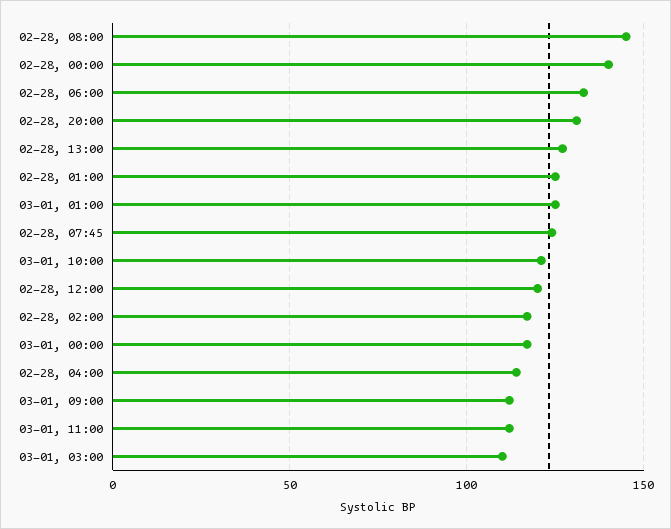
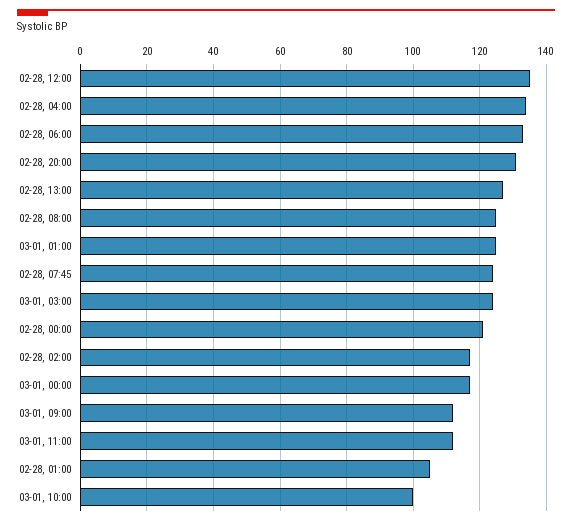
  {
-   "02-28, 08:00": 145,
+   "02-28, 08:00": 125,
-   "02-28, 00:00": 140,
+   "02-28, 00:00": 120,
    "02-28, 06:00": 135,
    "02-28, 20:00": 130,
    "02-28, 13:00": 125,
-   "02-28, 01:00": 125,
+   "02-28, 01:00": 105,
    "03-01, 01:00": 125,
    "02-28, 07:45": 125,
-   "03-01, 10:00": 120,
+   "03-01, 10:00": 100,
-   "02-28, 12:00": 120,
+   "02-28, 12:00": 135,
    "02-28, 02:00": 115,
    "03-01, 00:00": 115,
-   "02-28, 04:00": 115,
+   "02-28, 04:00": 135,
    "03-01, 09:00": 110,
    "03-01, 11:00": 110,
-   "03-01, 03:00": 110
+   "03-01, 03:00": 125
  }

